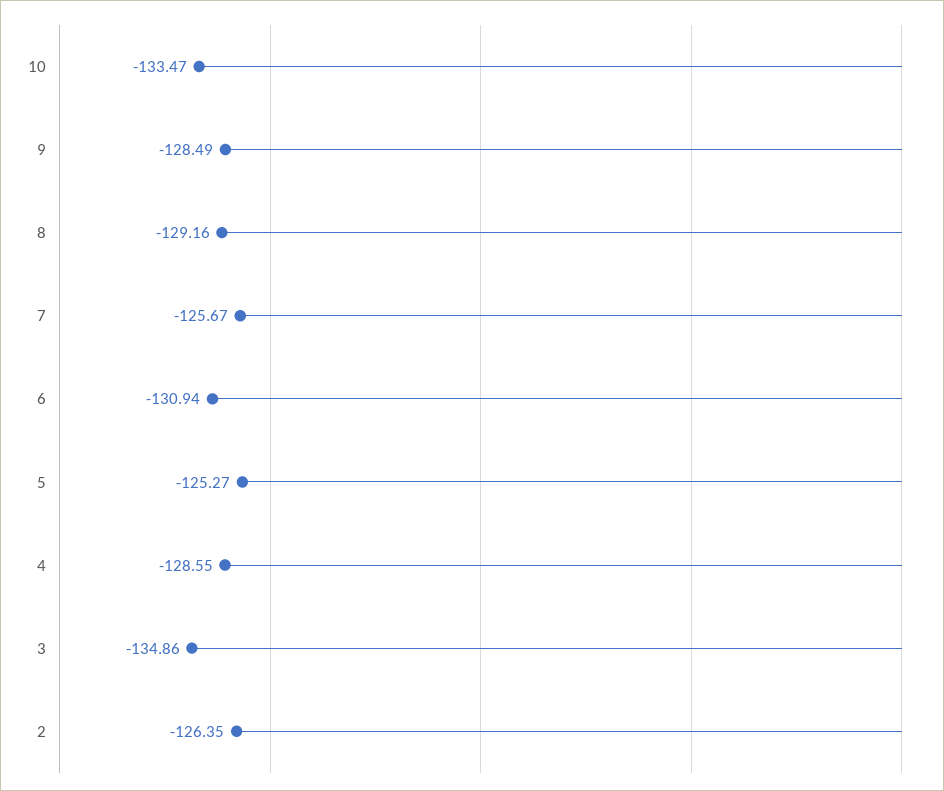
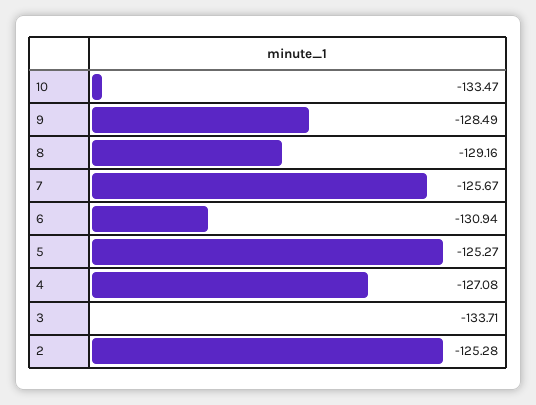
  {
    "10": -133.47,
    "9": -128.49,
    "8": -129.16,
    "7": -125.67,
    "6": -130.94,
    "5": -125.27,
-   "4": -128.55,
+   "4": -127.08,
-   "3": -134.86,
+   "3": -133.71,
-   "2": -126.35
+   "2": -125.28
  }

